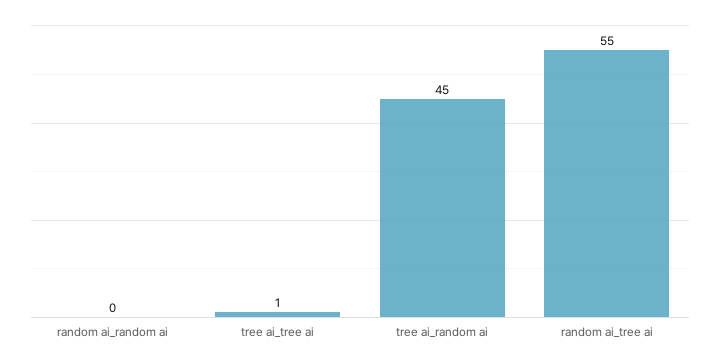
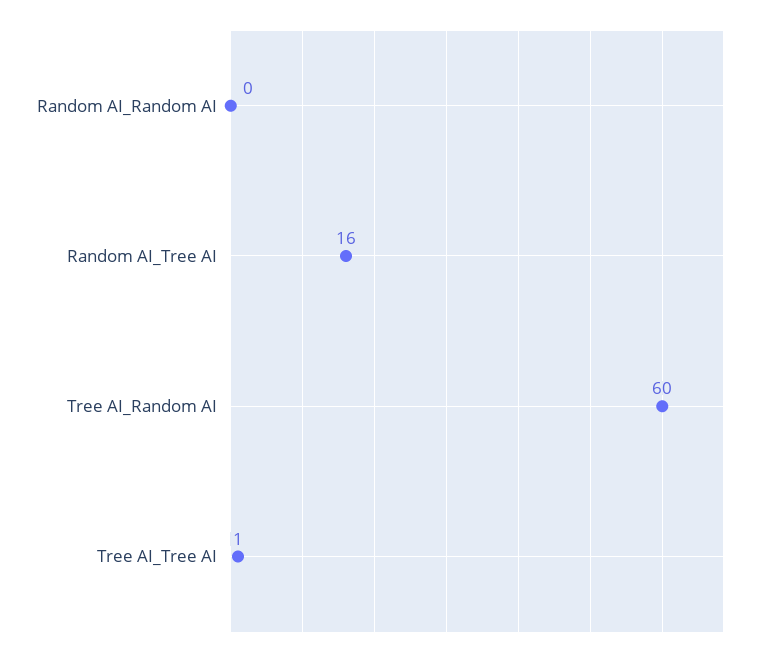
  {
    "random ai_random ai": 0,
    "tree ai_tree ai": 1,
-   "tree ai_random ai": 45,
+   "tree ai_random ai": 60,
-   "random ai_tree ai": 55
+   "random ai_tree ai": 16
  }

